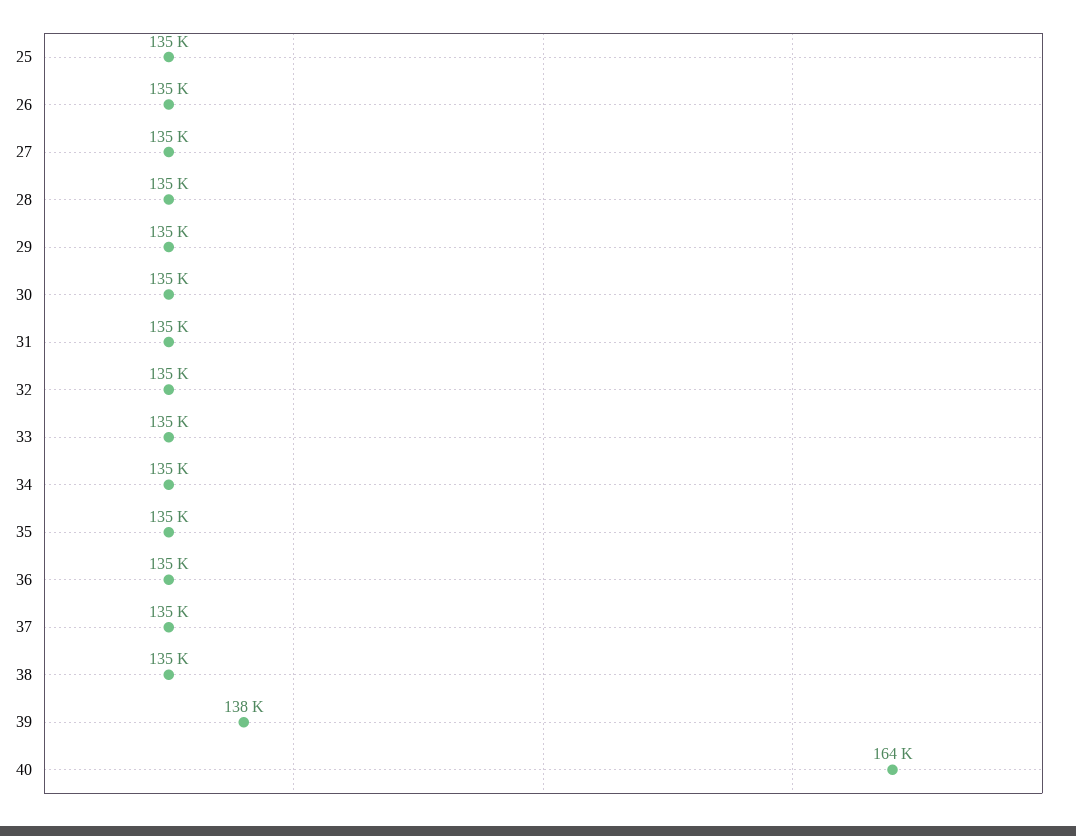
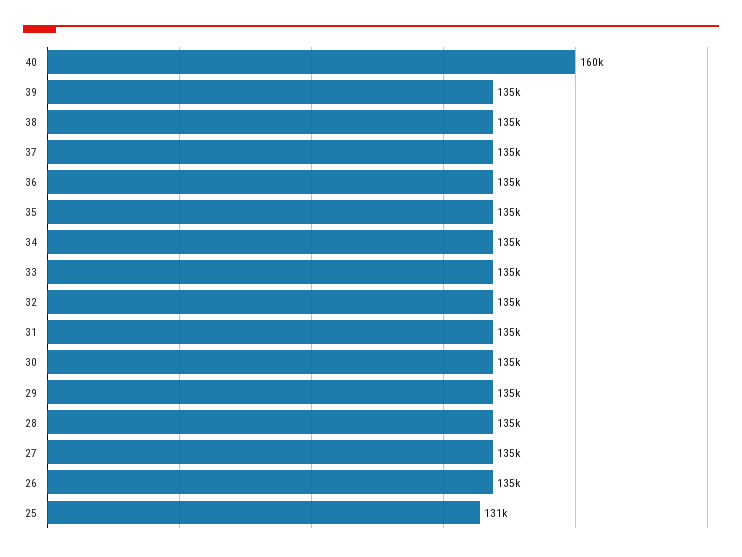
  {
-   "25": 135000,
+   "25": 131000,
    "26": 135000,
    "27": 135000,
    "28": 135000,
    "29": 135000,
    "30": 135000,
    "31": 135000,
    "32": 135000,
    "33": 135000,
    "34": 135000,
    "35": 135000,
    "36": 135000,
    "37": 135000,
    "38": 135000,
-   "39": 138000,
+   "39": 135000,
-   "40": 164000
+   "40": 160000
  }

